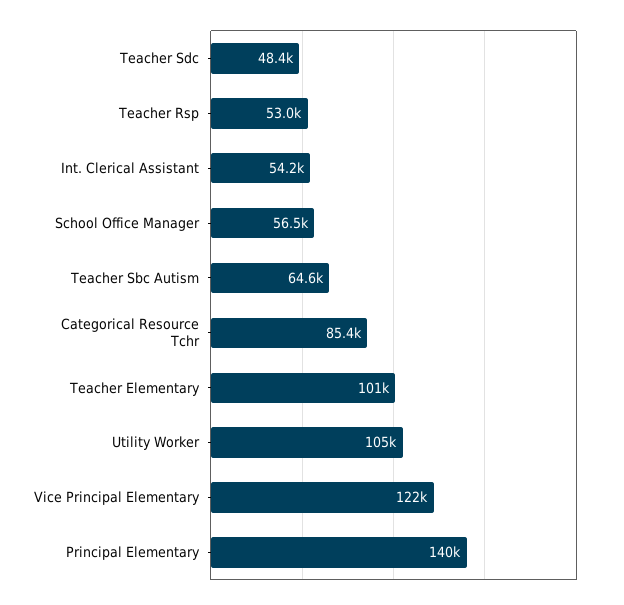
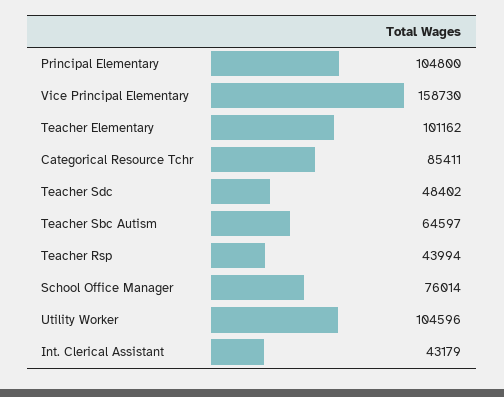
  {
    "Teacher Sdc": 48402,
-   "Teacher Rsp": 53000,
+   "Teacher Rsp": 43994,
-   "Int. Clerical Assistant": 54200,
+   "Int. Clerical Assistant": 43179,
-   "School Office Manager": 56500,
+   "School Office Manager": 76014,
    "Teacher Sbc Autism": 64597,
    "Categorical Resource Tchr": 85411,
    "Teacher Elementary": 101162,
    "Utility Worker": 104596,
-   "Vice Principal Elementary": 122000,
+   "Vice Principal Elementary": 158730,
-   "Principal Elementary": 140000
+   "Principal Elementary": 104800
  }

